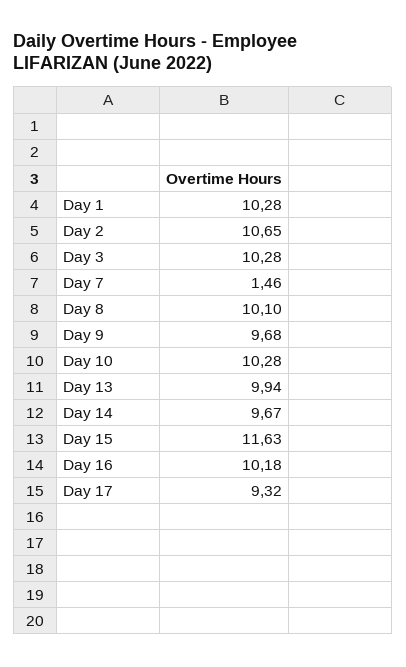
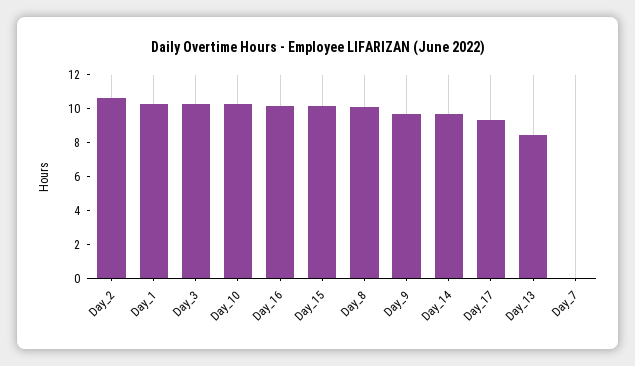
  {
    "Day 1": 10.28,
    "Day 2": 10.65,
    "Day 3": 10.28,
-   "Day 7": 1.46,
+   "Day 7": 0,
    "Day 8": 10.1,
    "Day 9": 9.68,
    "Day 10": 10.28,
-   "Day 13": 9.94,
+   "Day 13": 8.5,
    "Day 14": 9.67,
-   "Day 15": 11.63,
+   "Day 15": 10,
    "Day 16": 10.18,
    "Day 17": 9.32
  }

